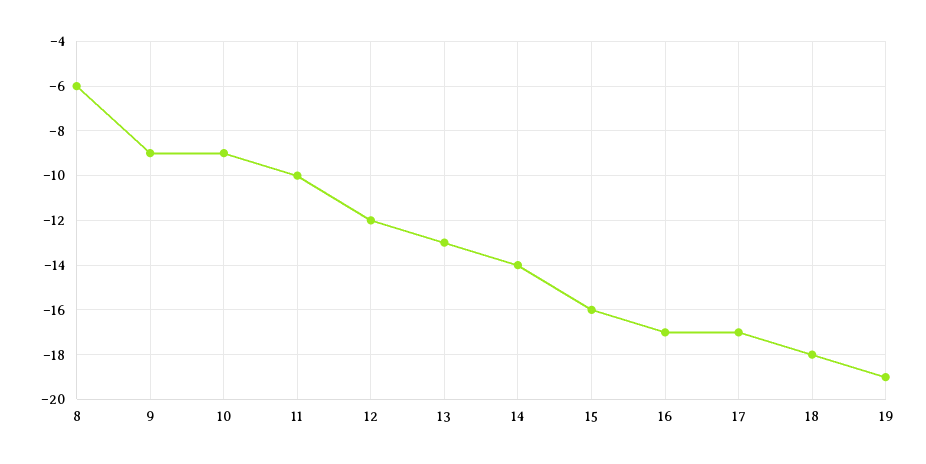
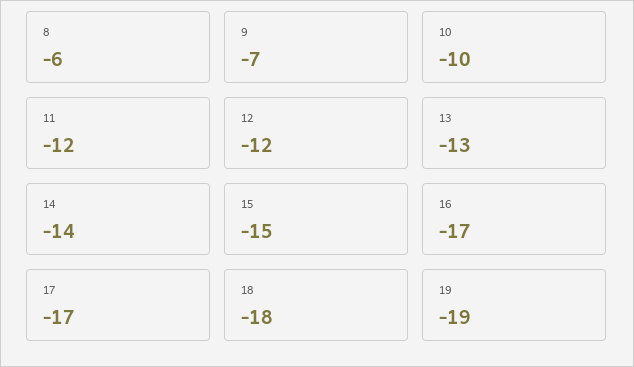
  {
    "8": -6,
-   "9": -9,
+   "9": -7,
-   "10": -9,
+   "10": -10,
-   "11": -10,
+   "11": -12,
    "12": -12,
    "13": -13,
    "14": -14,
-   "15": -16,
+   "15": -15,
    "16": -17,
    "17": -17,
    "18": -18,
    "19": -19
  }

